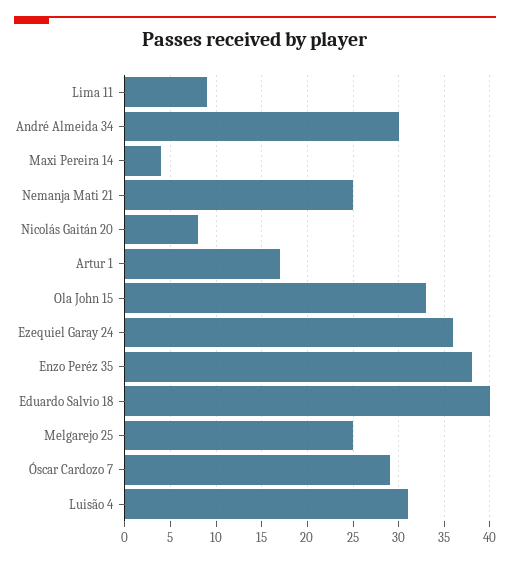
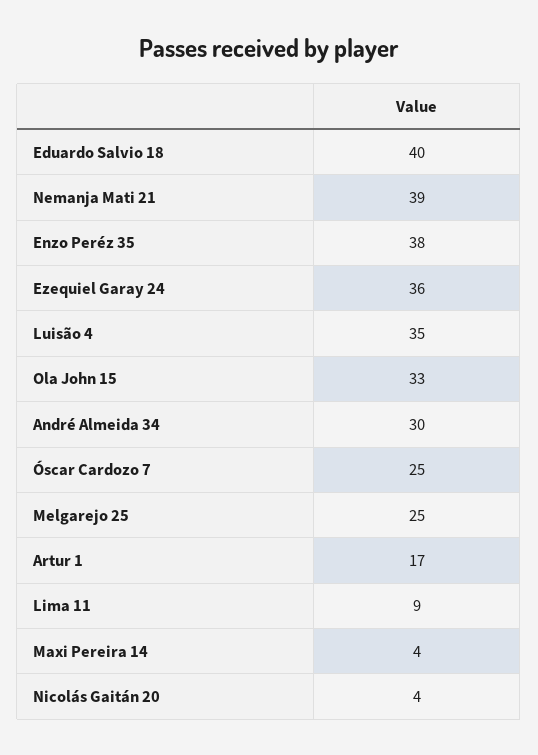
  {
    "Lima 11": 9,
    "André Almeida 34": 30,
    "Maxi Pereira 14": 4,
-   "Nemanja Mati 21": 25,
+   "Nemanja Mati 21": 39,
-   "Nicolás Gaitán 20": 8,
+   "Nicolás Gaitán 20": 4,
    "Artur 1": 17,
    "Ola John 15": 33,
    "Ezequiel Garay 24": 36,
    "Enzo Peréz 35": 38,
    "Eduardo Salvio 18": 40,
    "Melgarejo 25": 25,
-   "Óscar Cardozo 7": 29,
+   "Óscar Cardozo 7": 25,
-   "Luisão 4": 31
+   "Luisão 4": 35
  }

